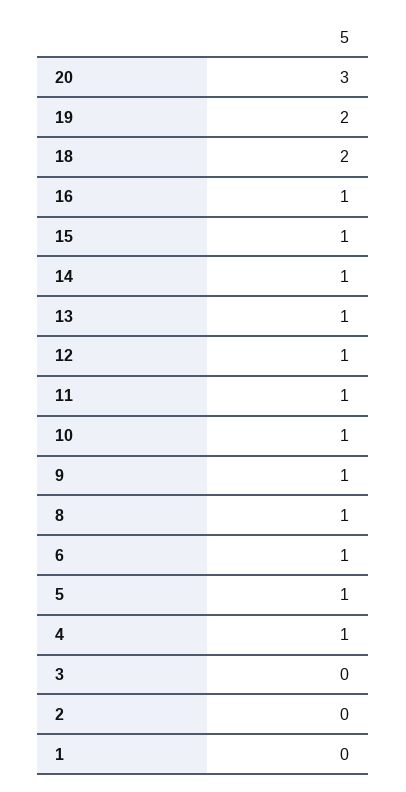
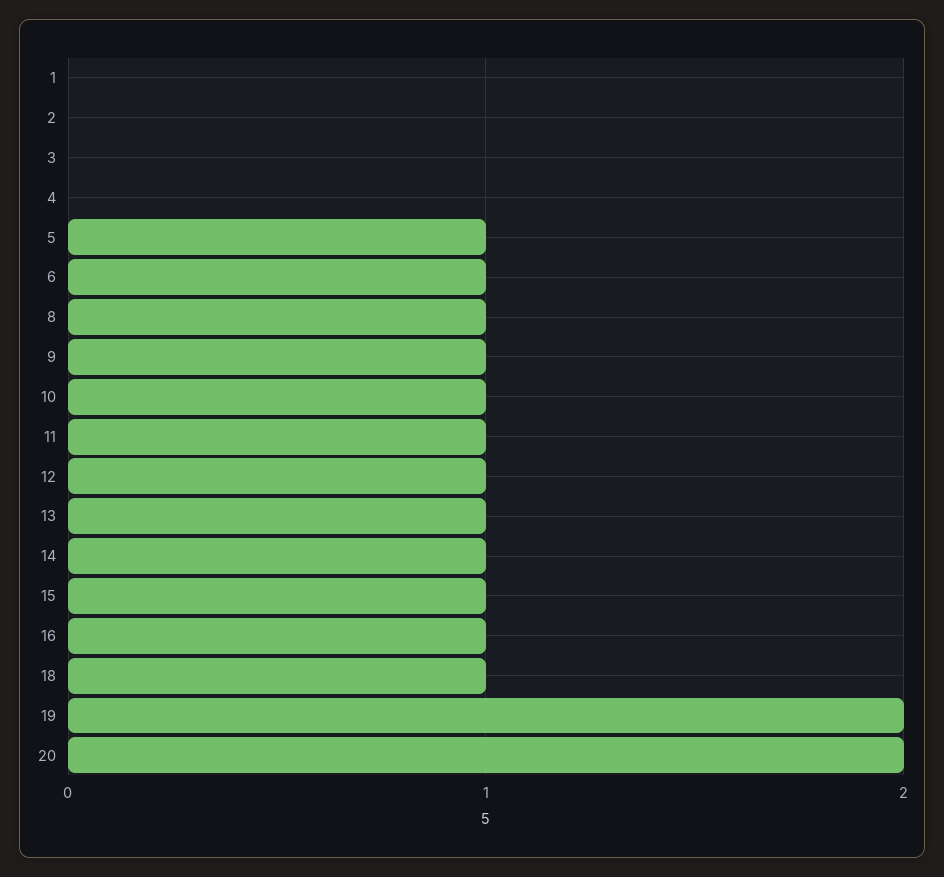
  {
-   "20": 3,
+   "20": 2,
    "19": 2,
-   "18": 2,
+   "18": 1,
    "16": 1,
    "15": 1,
    "14": 1,
    "13": 1,
    "12": 1,
    "11": 1,
    "10": 1,
    "9": 1,
    "8": 1,
    "6": 1,
    "5": 1,
-   "4": 1,
+   "4": 0,
    "3": 0,
    "2": 0,
    "1": 0
  }

